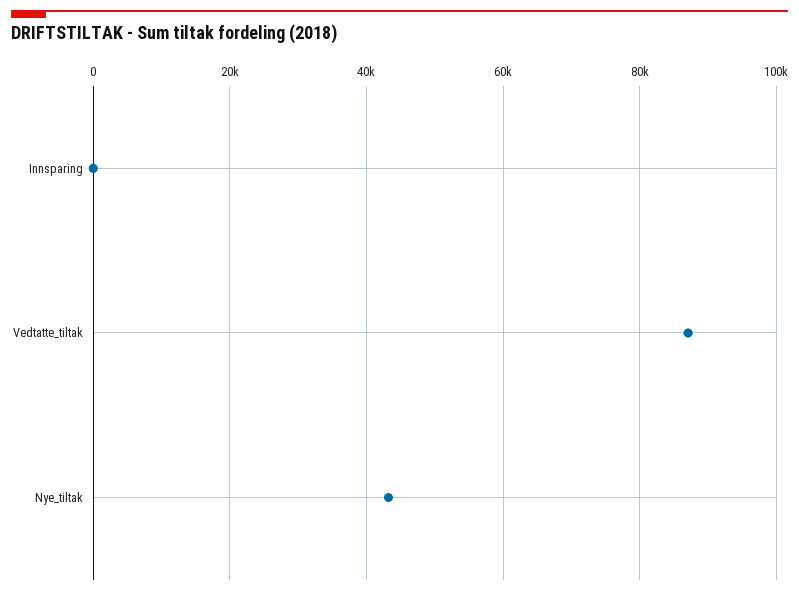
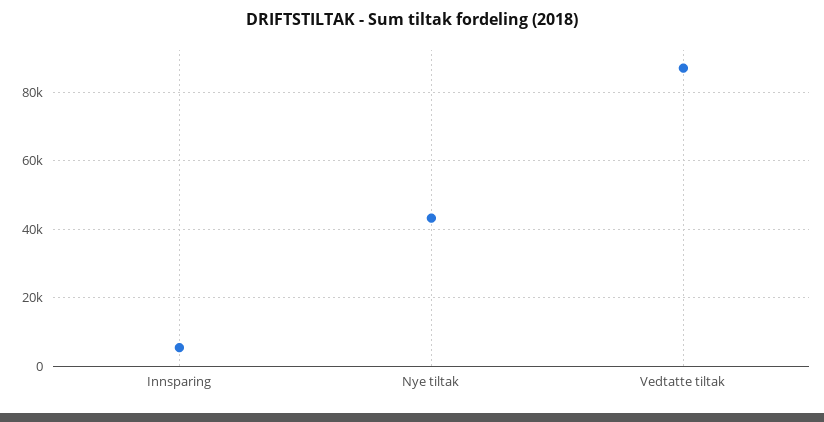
  {
-   "Innsparing": 0,
+   "Innsparing": 6000,
    "Vedtatte_tiltak": 88000,
    "Nye_tiltak": 44000
  }

